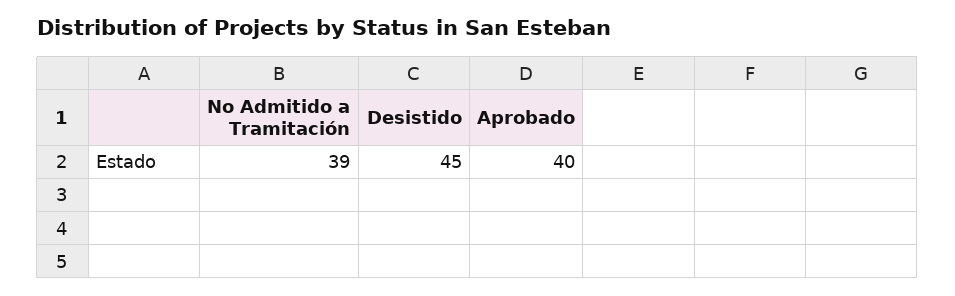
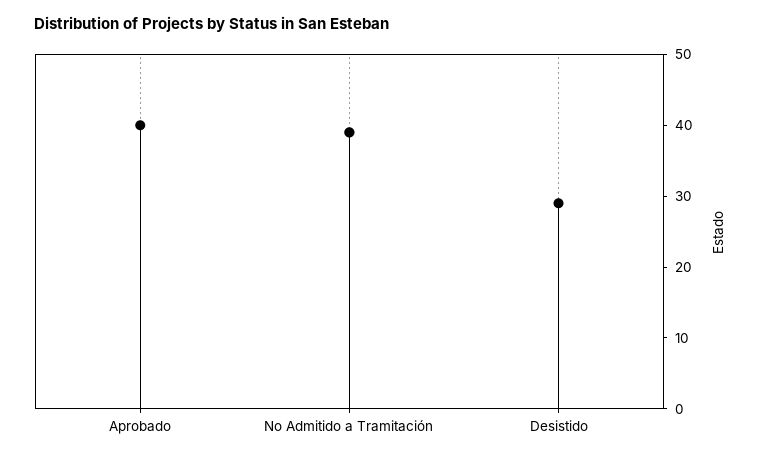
  {
    "No Admitido a Tramitación": 39,
-   "Desistido": 45,
+   "Desistido": 30,
    "Aprobado": 40
  }

